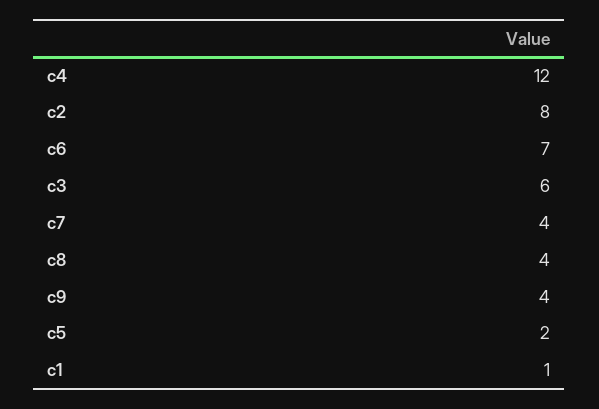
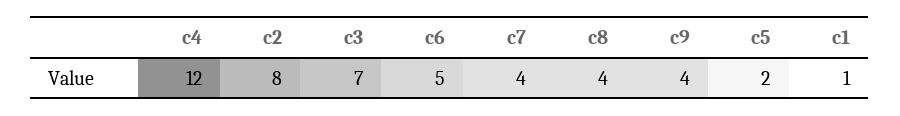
  {
    "c4": 12,
    "c2": 8,
-   "c6": 7,
+   "c6": 5,
-   "c3": 6,
+   "c3": 7,
    "c7": 4,
    "c8": 4,
    "c9": 4,
    "c5": 2,
    "c1": 1
  }

